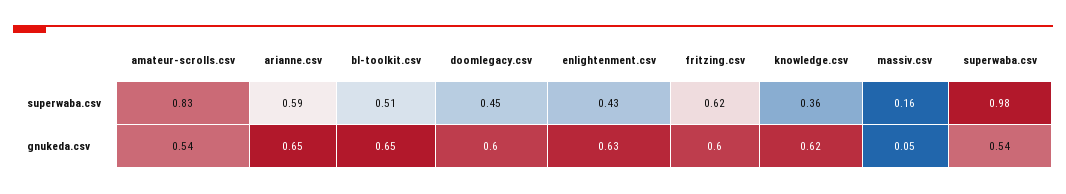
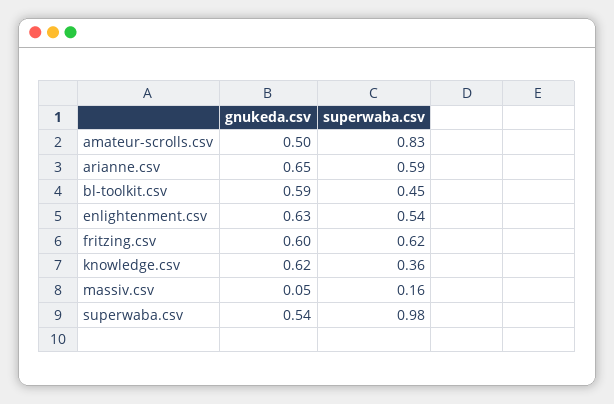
  {
    "amateur-scrolls.csv": {
      "superwaba.csv": 0.83,
-     "gnukeda.csv": 0.54
+     "gnukeda.csv": 0.5
    },
    "arianne.csv": {
      "superwaba.csv": 0.59,
      "gnukeda.csv": 0.65
    },
    "bl-toolkit.csv": {
-     "superwaba.csv": 0.51,
+     "superwaba.csv": 0.45,
-     "gnukeda.csv": 0.65
+     "gnukeda.csv": 0.59
    },
-   "doomlegacy.csv": {
-     "superwaba.csv": 0.45,
-     "gnukeda.csv": 0.6
-   },
    "enlightenment.csv": {
-     "superwaba.csv": 0.43,
+     "superwaba.csv": 0.54,
      "gnukeda.csv": 0.63
    },
    "fritzing.csv": {
      "superwaba.csv": 0.62,
      "gnukeda.csv": 0.6
    },
    "knowledge.csv": {
      "superwaba.csv": 0.36,
      "gnukeda.csv": 0.62
    },
    "massiv.csv": {
      "superwaba.csv": 0.16,
      "gnukeda.csv": 0.05
    },
    "superwaba.csv": {
      "superwaba.csv": 0.98,
      "gnukeda.csv": 0.54
    }
  }

